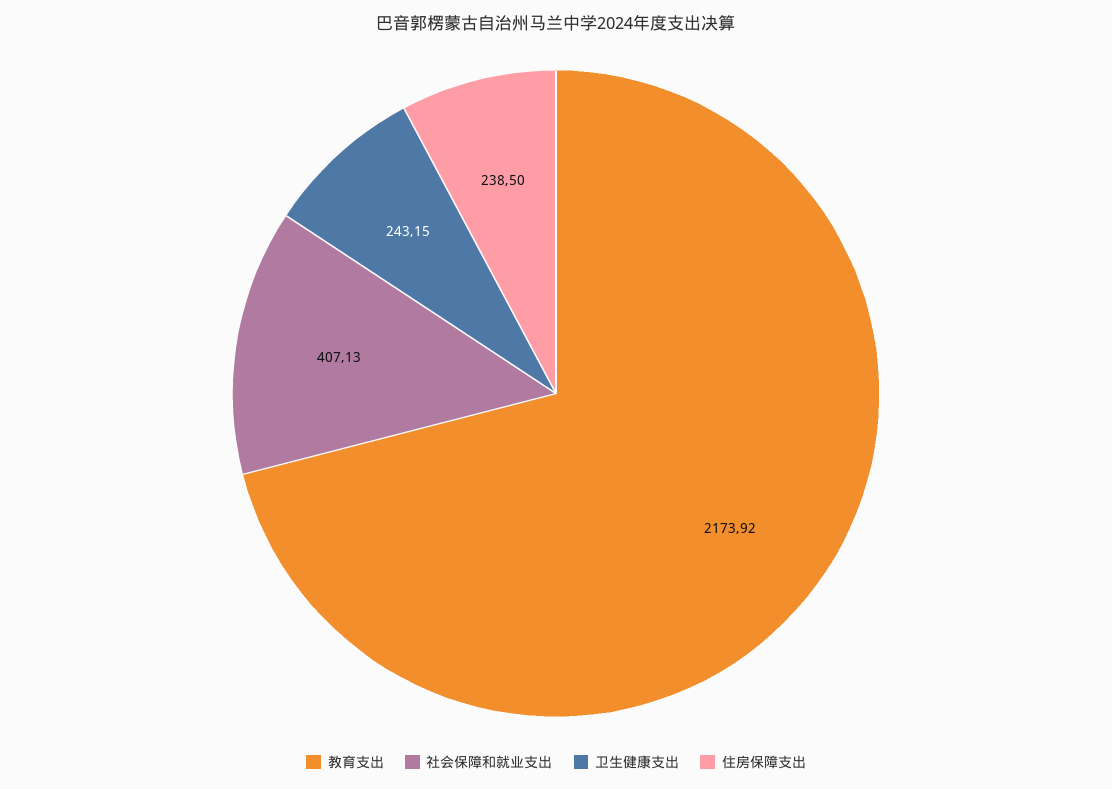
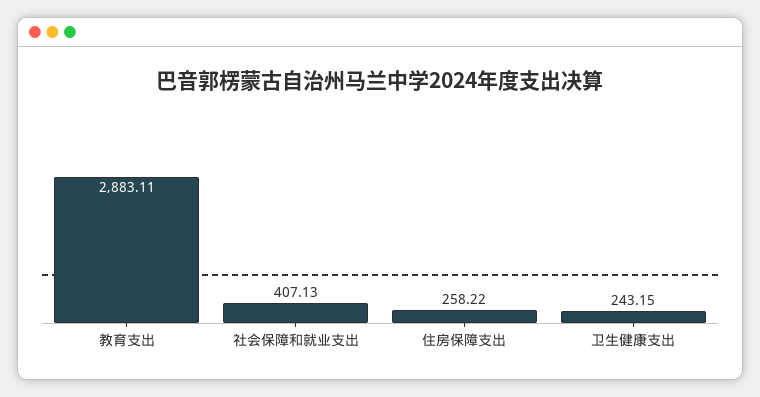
  {
-   "教育支出": 2173.92,
+   "教育支出": 2883.11,
    "社会保障和就业支出": 407.13,
    "卫生健康支出": 243.15,
-   "住房保障支出": 238.5
+   "住房保障支出": 258.22
  }

